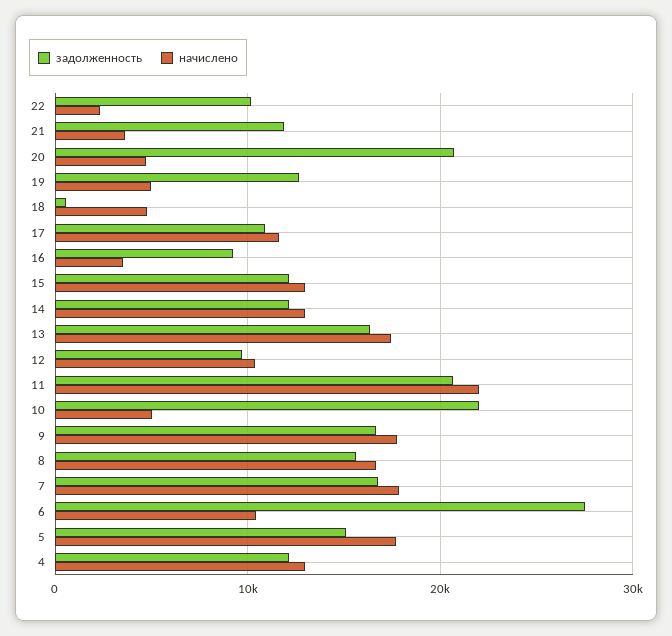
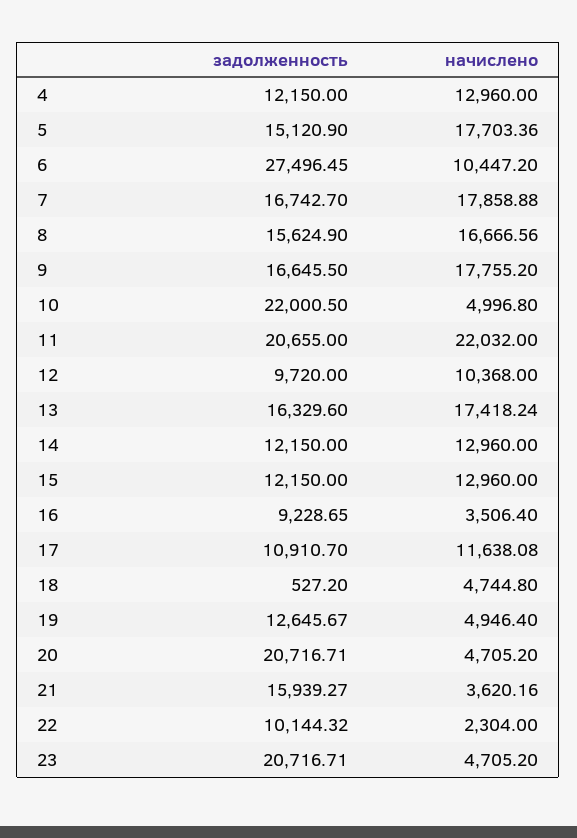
  {
    "задолженность": {
      "22": 10144.32,
-     "21": 12000,
+     "21": 15939.27,
      "20": 20716.71,
      "19": 12645.67,
      "18": 527.2,
      "17": 10910.7,
      "16": 9228.65,
      "15": 12150,
      "14": 12150,
      "13": 16329.6,
      "12": 9720,
      "11": 20655,
      "10": 22000.5,
      "9": 16645.5,
      "8": 15624.9,
      "7": 16742.7,
      "6": 27496.45,
      "5": 15120.9,
-     "4": 12150
+     "4": 12150,
+     "23": 20716.71
    },
    "начислено": {
      "22": 2304,
      "21": 3620.16,
      "20": 4705.2,
      "19": 4946.4,
      "18": 4744.8,
      "17": 11638.08,
      "16": 3506.4,
      "15": 12960,
      "14": 12960,
      "13": 17418.24,
      "12": 10368,
      "11": 22032,
      "10": 4996.8,
      "9": 17755.2,
      "8": 16666.56,
      "7": 17858.88,
      "6": 10447.2,
      "5": 17703.36,
-     "4": 12960
+     "4": 12960,
+     "23": 4705.2
    }
  }

